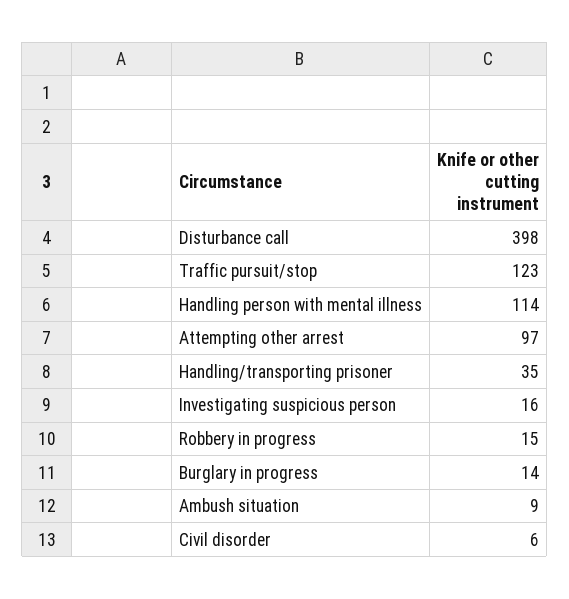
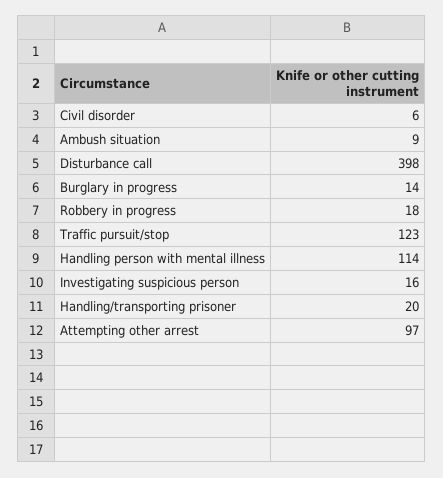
  {
    "Disturbance call": 398,
    "Traffic pursuit/stop": 123,
    "Handling person with mental illness": 114,
    "Attempting other arrest": 97,
-   "Handling/transporting prisoner": 35,
+   "Handling/transporting prisoner": 20,
    "Investigating suspicious person": 16,
-   "Robbery in progress": 15,
+   "Robbery in progress": 18,
    "Burglary in progress": 14,
    "Ambush situation": 9,
    "Civil disorder": 6
  }

